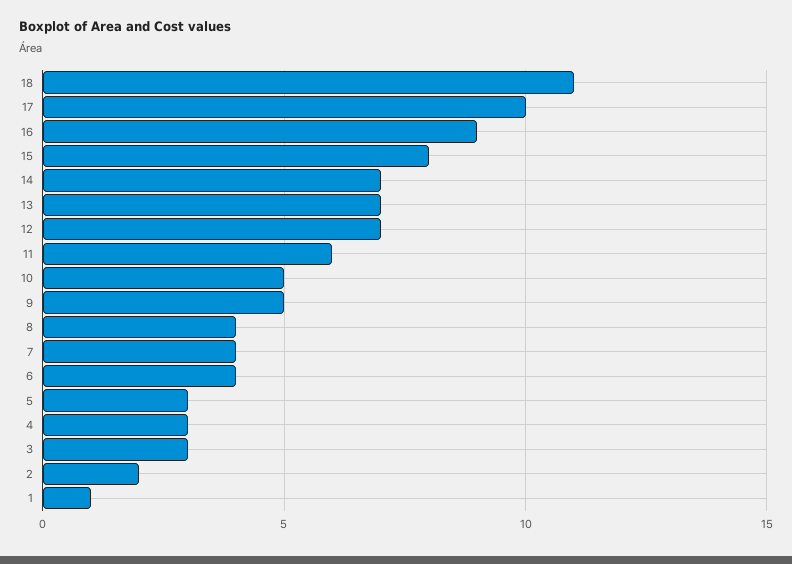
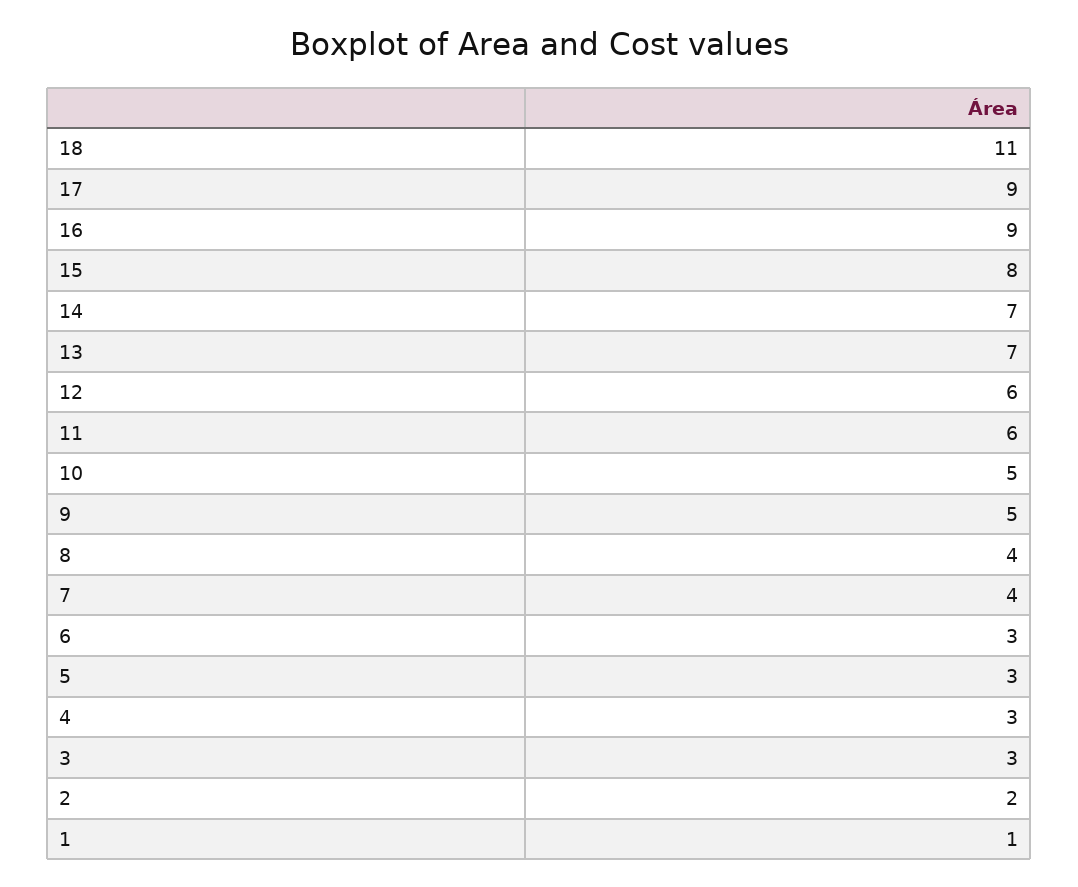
  {
    "18": 11,
-   "17": 10,
+   "17": 9,
    "16": 9,
    "15": 8,
    "14": 7,
    "13": 7,
-   "12": 7,
+   "12": 6,
    "11": 6,
    "10": 5,
    "9": 5,
    "8": 4,
    "7": 4,
-   "6": 4,
+   "6": 3,
    "5": 3,
    "4": 3,
    "3": 3,
    "2": 2,
    "1": 1
  }

